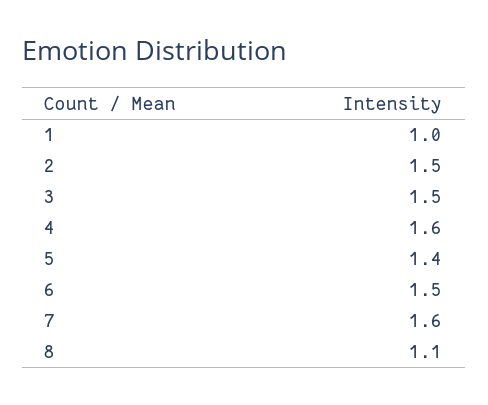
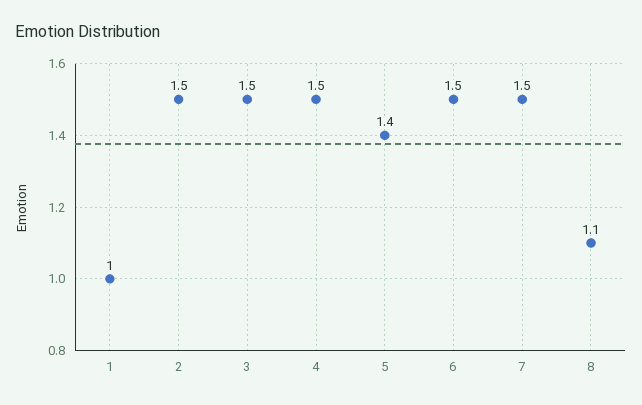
  {
    "1": 1,
    "2": 1.5,
    "3": 1.5,
-   "4": 1.6,
+   "4": 1.5,
    "5": 1.4,
    "6": 1.5,
-   "7": 1.6,
+   "7": 1.5,
    "8": 1.1
  }

